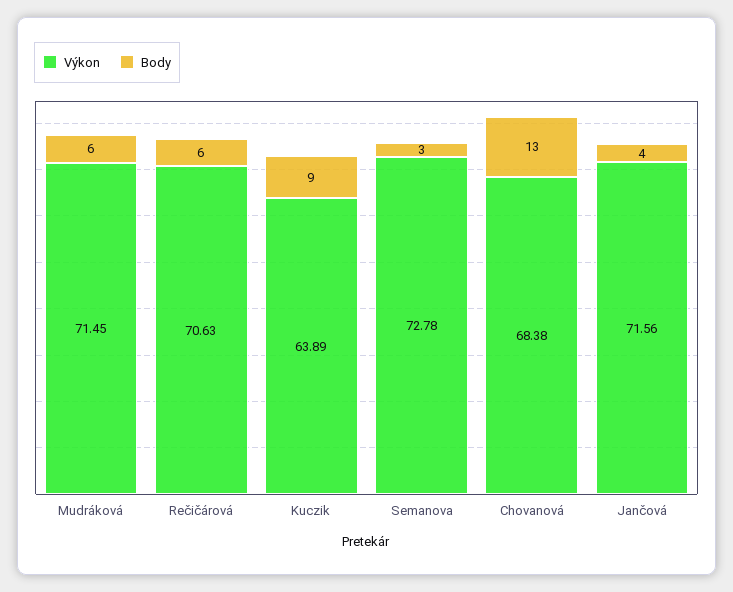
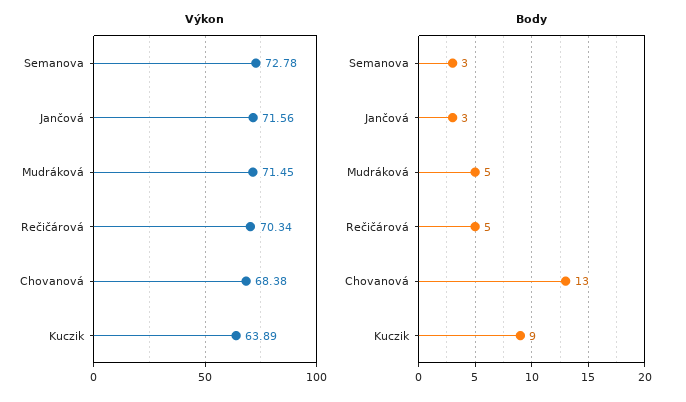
  {
    "Výkon": {
      "Mudráková": 71.45,
-     "Rečičárová": 70.63,
+     "Rečičárová": 70.34,
      "Kuczik": 63.89,
      "Semanova": 72.78,
      "Chovanová": 68.38,
      "Jančová": 71.56
    },
    "Body": {
-     "Mudráková": 6,
+     "Mudráková": 5,
-     "Rečičárová": 6,
+     "Rečičárová": 5,
      "Kuczik": 9,
      "Semanova": 3,
      "Chovanová": 13,
-     "Jančová": 4
+     "Jančová": 3
    }
  }

